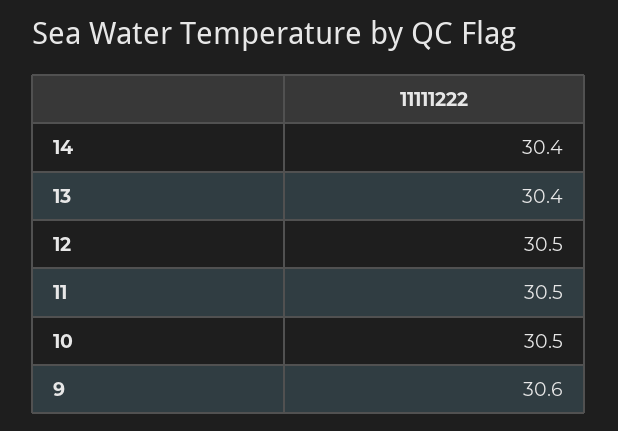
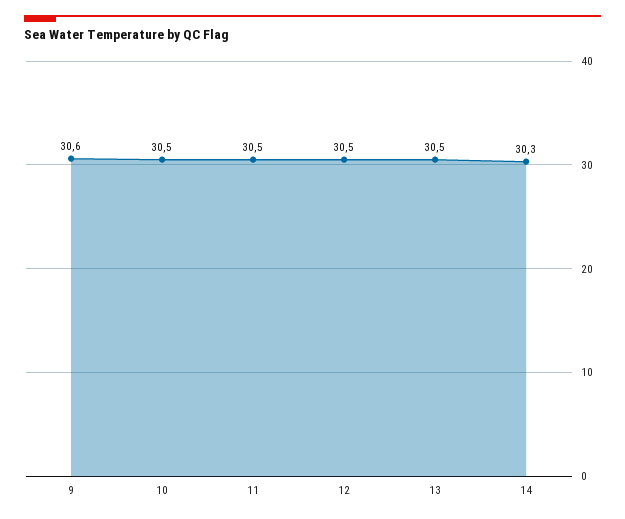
  {
-   "14": 30.4,
+   "14": 30.3,
-   "13": 30.4,
+   "13": 30.5,
    "12": 30.5,
    "11": 30.5,
    "10": 30.5,
    "9": 30.6
  }

